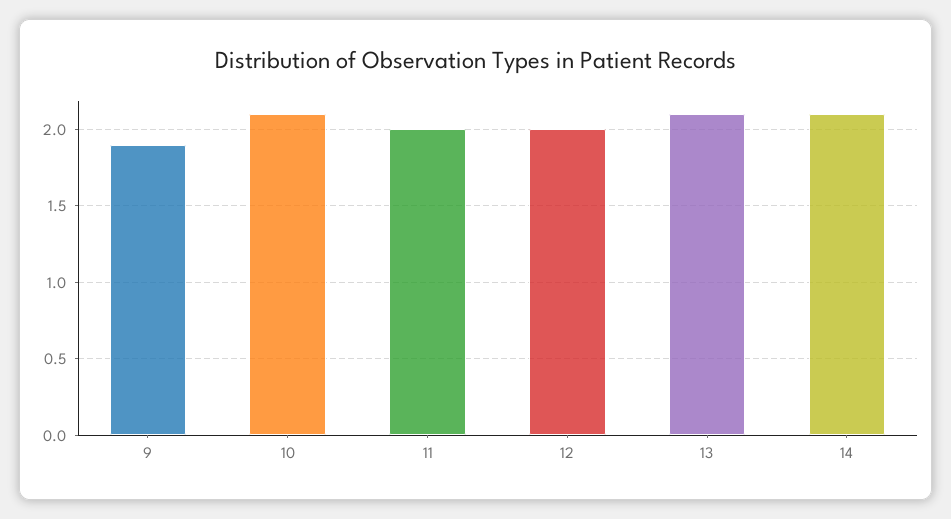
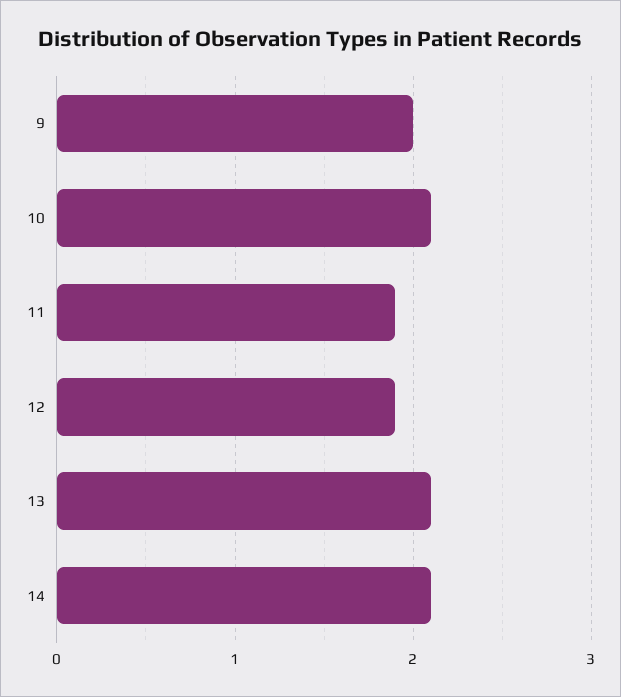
  {
-   "9": 1.9,
+   "9": 2,
    "10": 2.1,
-   "11": 2,
+   "11": 1.9,
-   "12": 2,
+   "12": 1.9,
    "13": 2.1,
    "14": 2.1
  }

